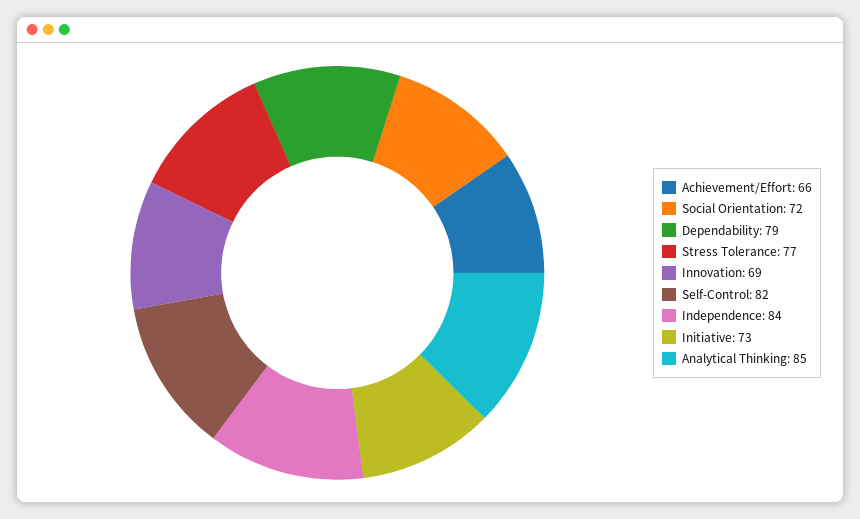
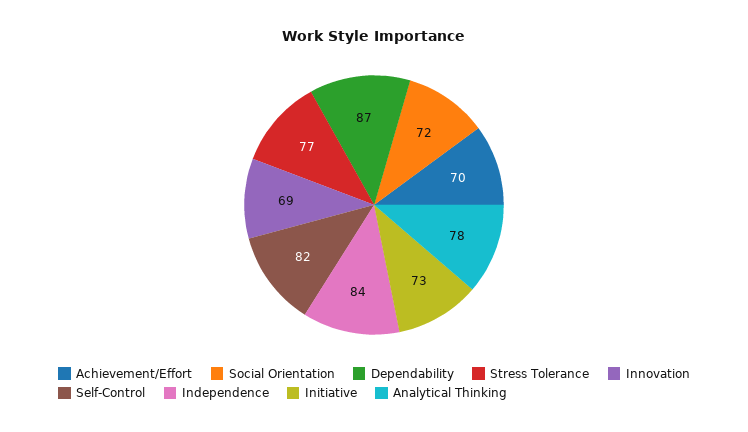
  {
-   "Achievement/Effort": 66,
+   "Achievement/Effort": 70,
    "Social Orientation": 72,
-   "Dependability": 79,
+   "Dependability": 87,
    "Stress Tolerance": 77,
    "Innovation": 69,
    "Self-Control": 82,
    "Independence": 84,
    "Initiative": 73,
-   "Analytical Thinking": 85
+   "Analytical Thinking": 78
  }

